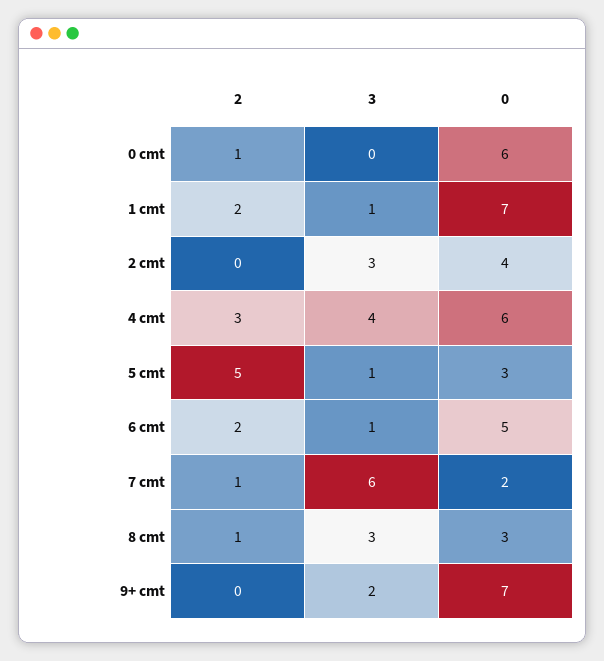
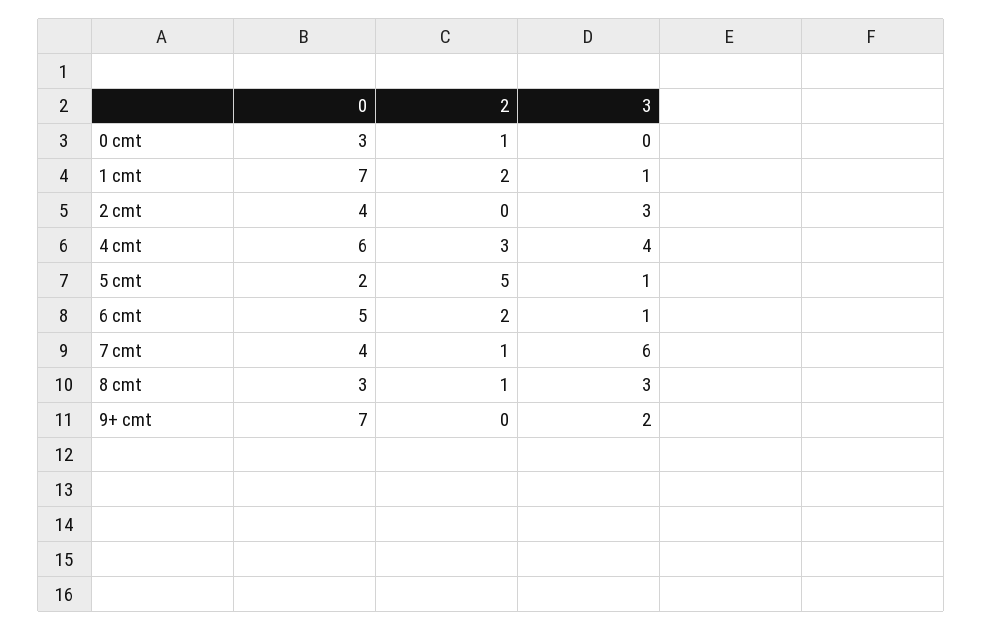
  {
    "2": {
      "0 cmt": 1,
      "1 cmt": 2,
      "2 cmt": 0,
      "4 cmt": 3,
      "5 cmt": 5,
      "6 cmt": 2,
      "7 cmt": 1,
      "8 cmt": 1,
      "9+ cmt": 0
    },
    "3": {
      "0 cmt": 0,
      "1 cmt": 1,
      "2 cmt": 3,
      "4 cmt": 4,
      "5 cmt": 1,
      "6 cmt": 1,
      "7 cmt": 6,
      "8 cmt": 3,
      "9+ cmt": 2
    },
    "0": {
-     "0 cmt": 6,
+     "0 cmt": 3,
      "1 cmt": 7,
      "2 cmt": 4,
      "4 cmt": 6,
-     "5 cmt": 3,
+     "5 cmt": 2,
      "6 cmt": 5,
-     "7 cmt": 2,
+     "7 cmt": 4,
      "8 cmt": 3,
      "9+ cmt": 7
    }
  }

